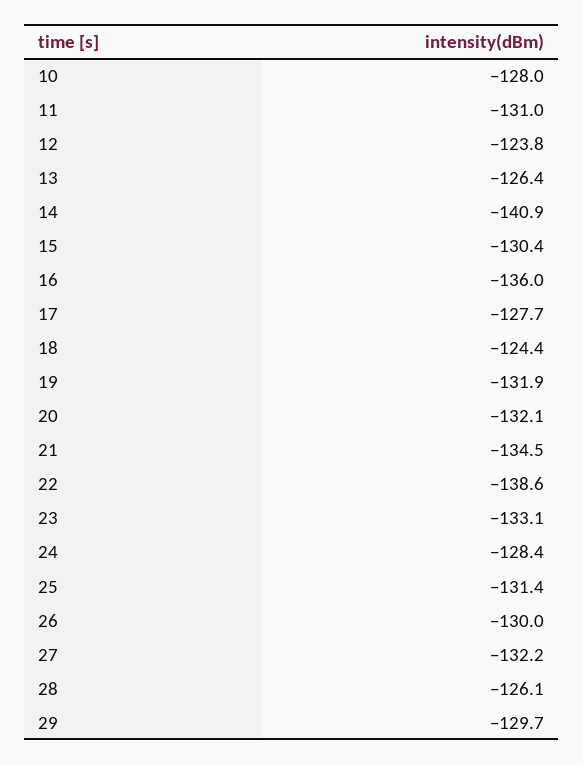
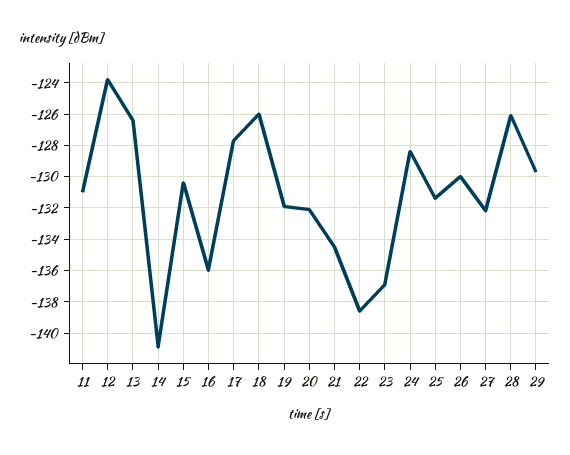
  {
-   "10": -128,
    "11": -131,
    "12": -123.8,
    "13": -126.4,
    "14": -140.9,
    "15": -130.4,
    "16": -136,
    "17": -127.7,
-   "18": -124.4,
+   "18": -126,
    "19": -131.9,
    "20": -132.1,
    "21": -134.5,
    "22": -138.6,
-   "23": -133.1,
+   "23": -137,
    "24": -128.4,
    "25": -131.4,
    "26": -130,
    "27": -132.2,
    "28": -126.1,
    "29": -129.7
  }

